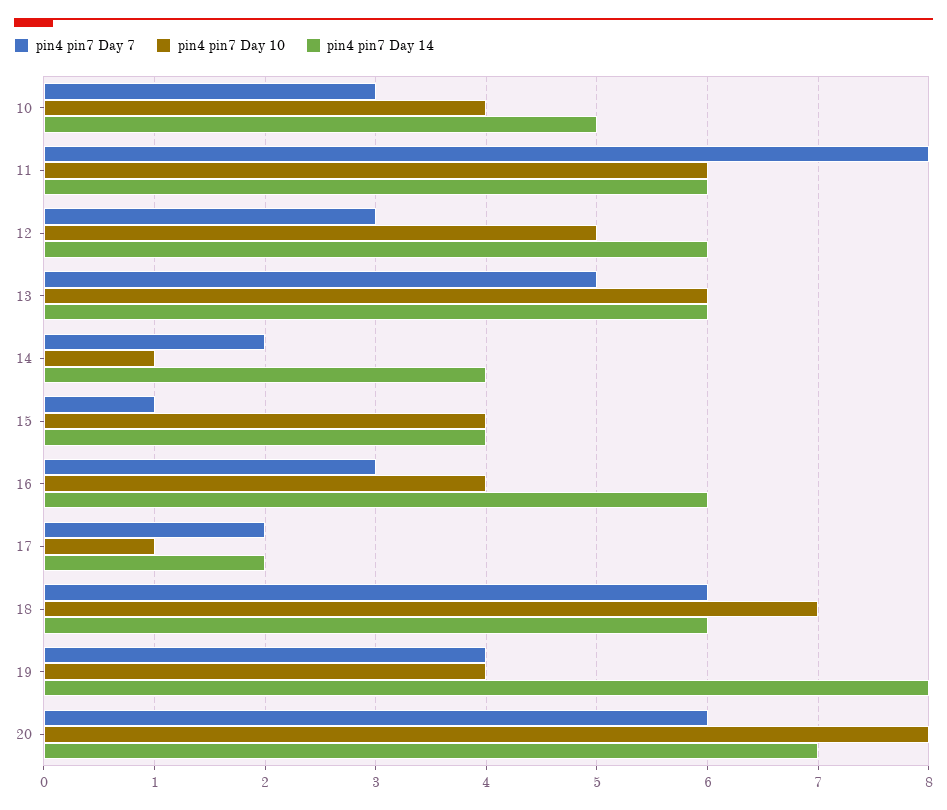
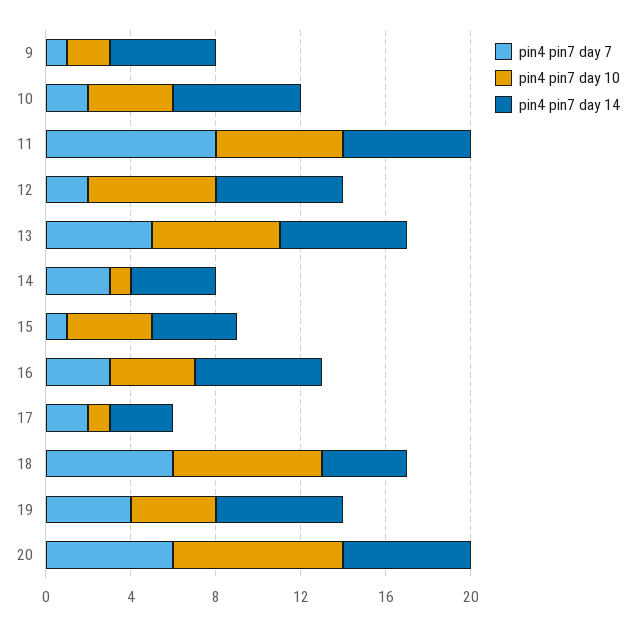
  {
    "pin4 pin7 Day 7": {
-     "10": 3,
+     "10": 2,
      "11": 8,
-     "12": 3,
+     "12": 2,
      "13": 5,
-     "14": 2,
+     "14": 3,
      "15": 1,
      "16": 3,
      "17": 2,
      "18": 6,
      "19": 4,
-     "20": 6
+     "20": 6,
+     "9": 1
    },
    "pin4 pin7 Day 10": {
      "10": 4,
      "11": 6,
-     "12": 5,
+     "12": 6,
      "13": 6,
      "14": 1,
      "15": 4,
      "16": 4,
      "17": 1,
      "18": 7,
      "19": 4,
-     "20": 8
+     "20": 8,
+     "9": 2
    },
    "pin4 pin7 Day 14": {
-     "10": 5,
+     "10": 6,
      "11": 6,
      "12": 6,
      "13": 6,
      "14": 4,
      "15": 4,
      "16": 6,
-     "17": 2,
+     "17": 3,
-     "18": 6,
+     "18": 4,
-     "19": 8,
+     "19": 6,
-     "20": 7
+     "20": 6,
+     "9": 5
    }
  }

